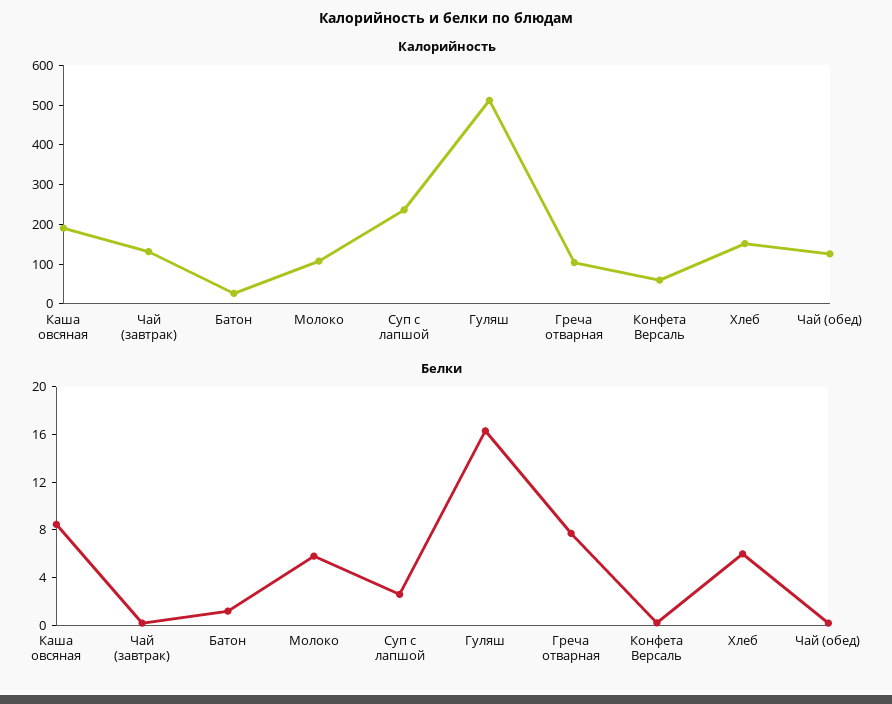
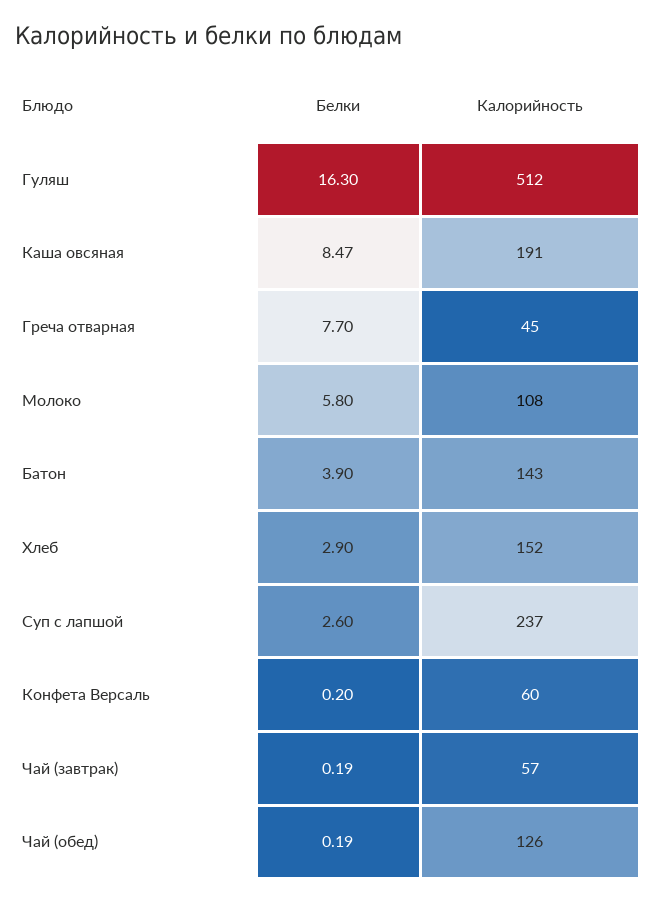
  {
    "Калорийность": {
      "Каша овсяная": 191,
-     "Чай (завтрак)": 125,
+     "Чай (завтрак)": 57,
-     "Батон": 25,
+     "Батон": 143,
      "Молоко": 108,
      "Суп с лапшой": 237,
      "Гуляш": 512,
-     "Греча отварная": 100,
+     "Греча отварная": 45,
      "Конфета Версаль": 60,
      "Хлеб": 152,
      "Чай (обед)": 126
    },
    "Белки": {
      "Каша овсяная": 8.47,
      "Чай (завтрак)": 0.19,
-     "Батон": 1,
+     "Батон": 3.9,
      "Молоко": 5.8,
      "Суп с лапшой": 2.6,
      "Гуляш": 16.3,
      "Греча отварная": 7.7,
      "Конфета Версаль": 0.2,
-     "Хлеб": 6,
+     "Хлеб": 2.9,
      "Чай (обед)": 0.19
    }
  }

